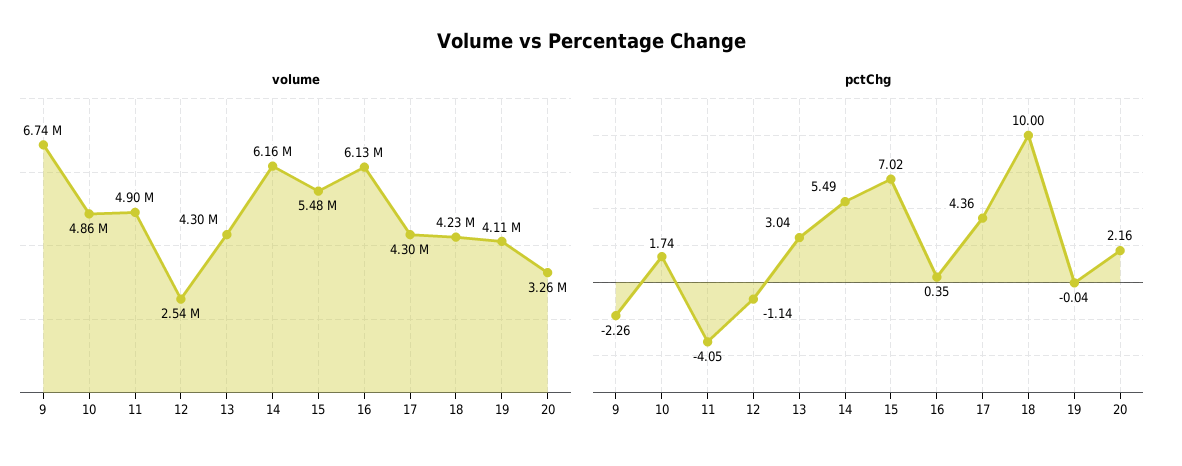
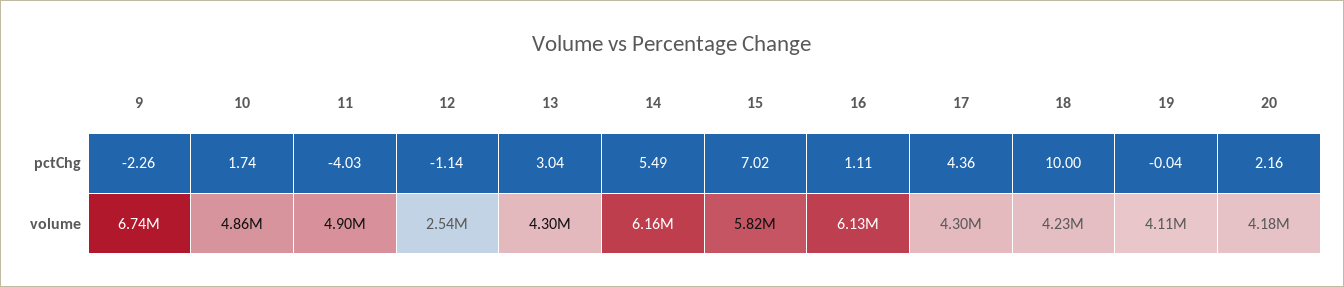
  {
    "volume": {
      "9": 6740000,
      "10": 4860000,
      "11": 4900000,
      "12": 2540000,
      "13": 4300000,
      "14": 6160000,
-     "15": 5480000,
+     "15": 5820000,
      "16": 6130000,
      "17": 4300000,
      "18": 4230000,
      "19": 4110000,
-     "20": 3260000
+     "20": 4180000
    },
    "pctChg": {
      "9": -2.26,
      "10": 1.74,
-     "11": -4.05,
+     "11": -4.03,
      "12": -1.14,
      "13": 3.04,
      "14": 5.49,
      "15": 7.02,
-     "16": 0.35,
+     "16": 1.11,
      "17": 4.36,
      "18": 10,
      "19": -0.04,
      "20": 2.16
    }
  }

